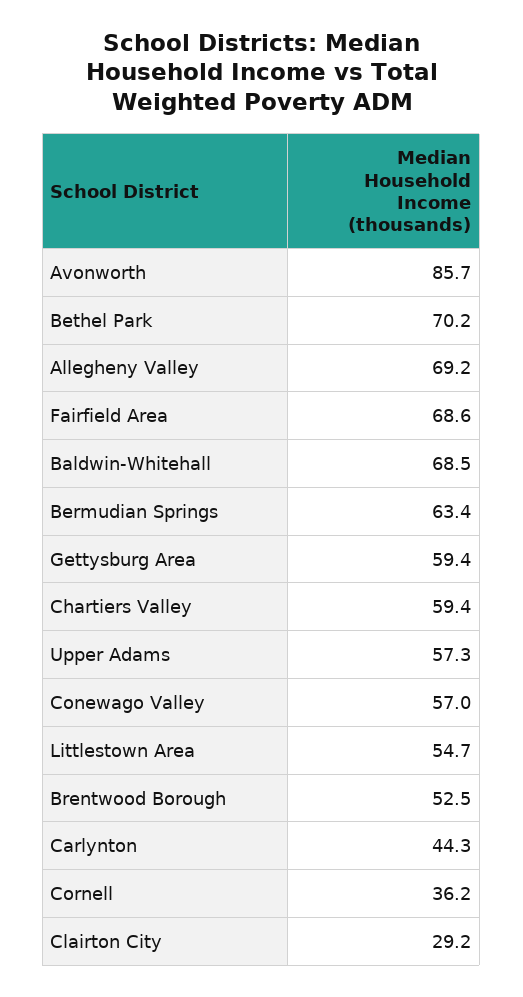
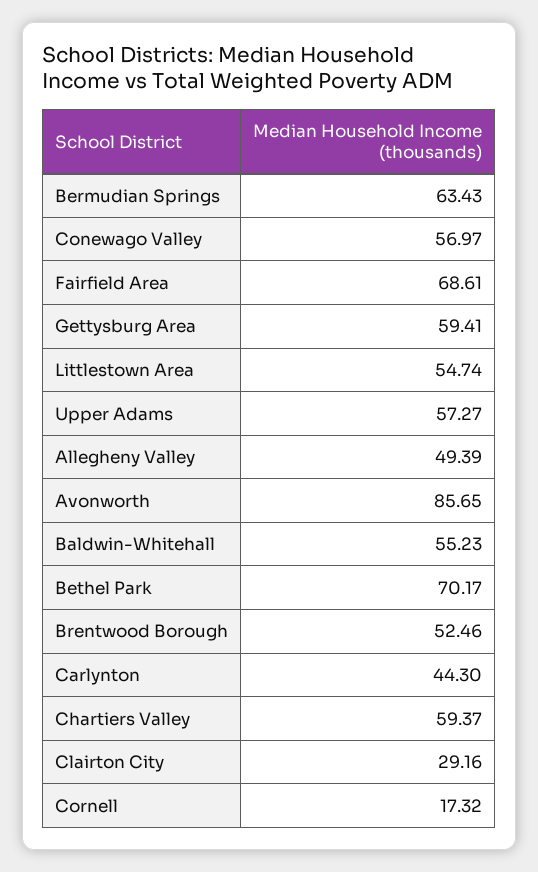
  {
    "Avonworth": 85.65,
    "Bethel Park": 70.17,
-   "Allegheny Valley": 69.2,
+   "Allegheny Valley": 49.39,
    "Fairfield Area": 68.61,
-   "Baldwin-Whitehall": 68.5,
+   "Baldwin-Whitehall": 55.23,
    "Bermudian Springs": 63.43,
    "Gettysburg Area": 59.41,
    "Chartiers Valley": 59.37,
    "Upper Adams": 57.27,
    "Conewago Valley": 56.97,
    "Littlestown Area": 54.74,
    "Brentwood Borough": 52.46,
    "Carlynton": 44.3,
-   "Cornell": 36.2,
+   "Cornell": 17.32,
    "Clairton City": 29.16
  }

